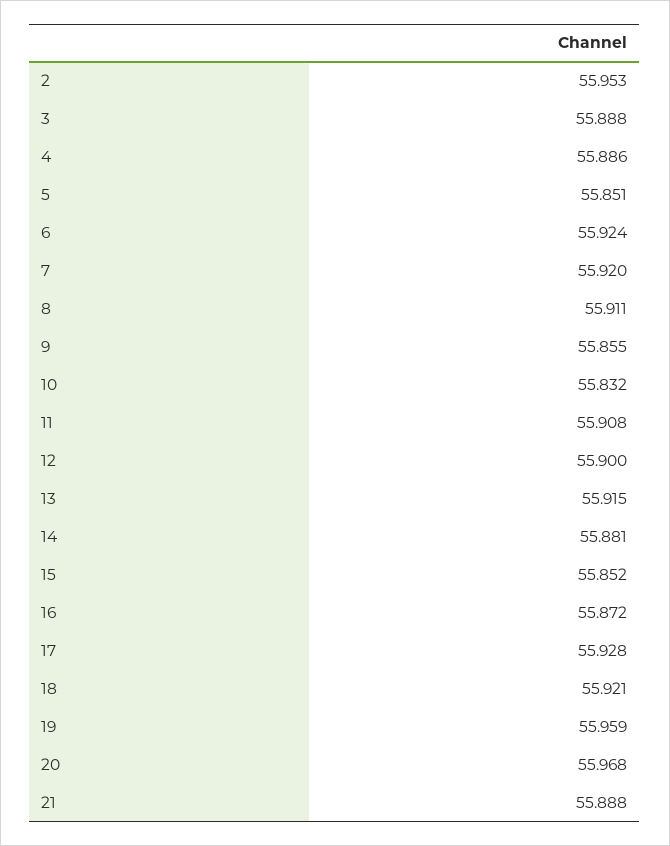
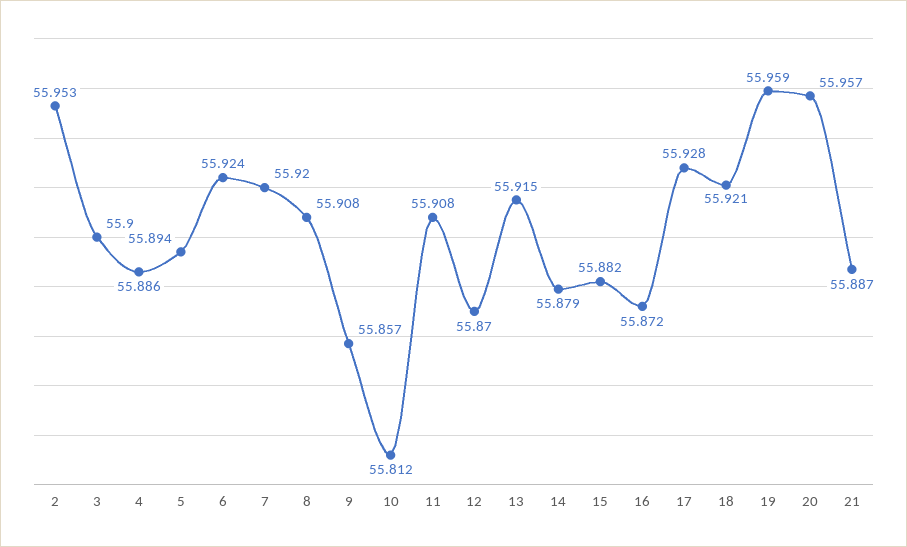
  {
    "2": 55.953,
-   "3": 55.888,
+   "3": 55.9,
    "4": 55.886,
-   "5": 55.851,
+   "5": 55.894,
    "6": 55.924,
    "7": 55.92,
-   "8": 55.911,
+   "8": 55.908,
-   "9": 55.855,
+   "9": 55.857,
-   "10": 55.832,
+   "10": 55.812,
    "11": 55.908,
-   "12": 55.9,
+   "12": 55.87,
    "13": 55.915,
-   "14": 55.881,
+   "14": 55.879,
-   "15": 55.852,
+   "15": 55.882,
    "16": 55.872,
    "17": 55.928,
    "18": 55.921,
    "19": 55.959,
-   "20": 55.968,
+   "20": 55.957,
-   "21": 55.888
+   "21": 55.887
  }

